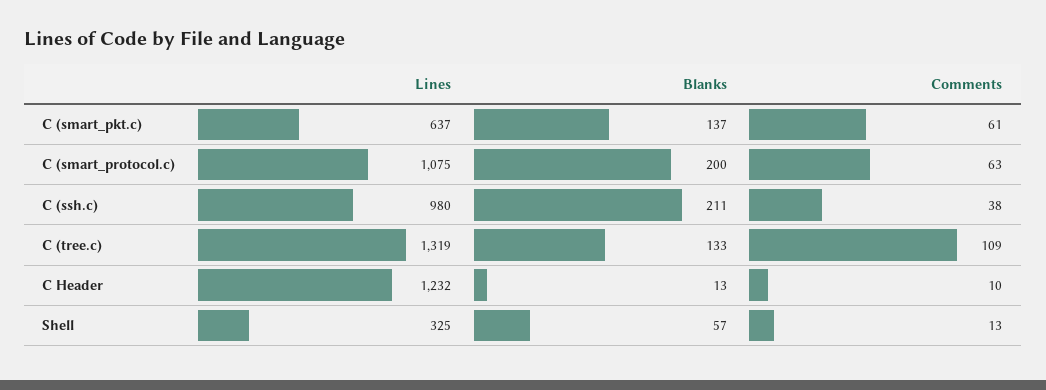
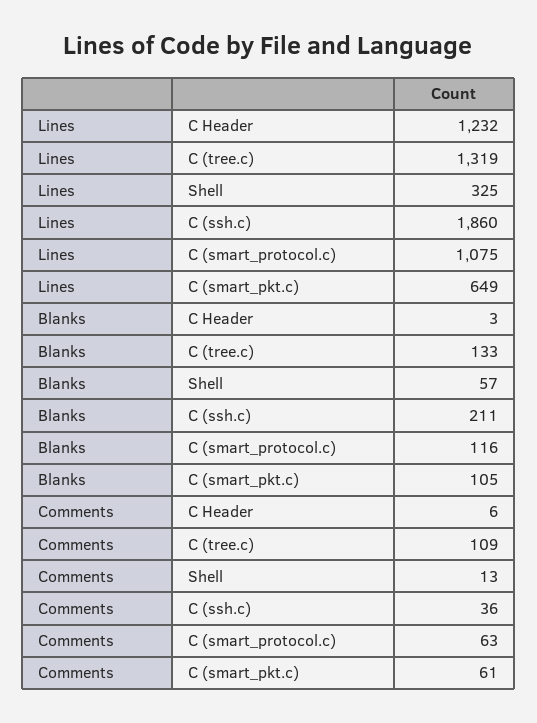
  {
    "Lines": {
-     "C (smart_pkt.c)": 637,
+     "C (smart_pkt.c)": 649,
      "C (smart_protocol.c)": 1075,
-     "C (ssh.c)": 980,
+     "C (ssh.c)": 1860,
      "C (tree.c)": 1319,
      "C Header": 1232,
      "Shell": 325
    },
    "Blanks": {
-     "C (smart_pkt.c)": 137,
+     "C (smart_pkt.c)": 105,
-     "C (smart_protocol.c)": 200,
+     "C (smart_protocol.c)": 116,
      "C (ssh.c)": 211,
      "C (tree.c)": 133,
-     "C Header": 13,
+     "C Header": 3,
      "Shell": 57
    },
    "Comments": {
      "C (smart_pkt.c)": 61,
      "C (smart_protocol.c)": 63,
-     "C (ssh.c)": 38,
+     "C (ssh.c)": 36,
      "C (tree.c)": 109,
-     "C Header": 10,
+     "C Header": 6,
      "Shell": 13
    }
  }

